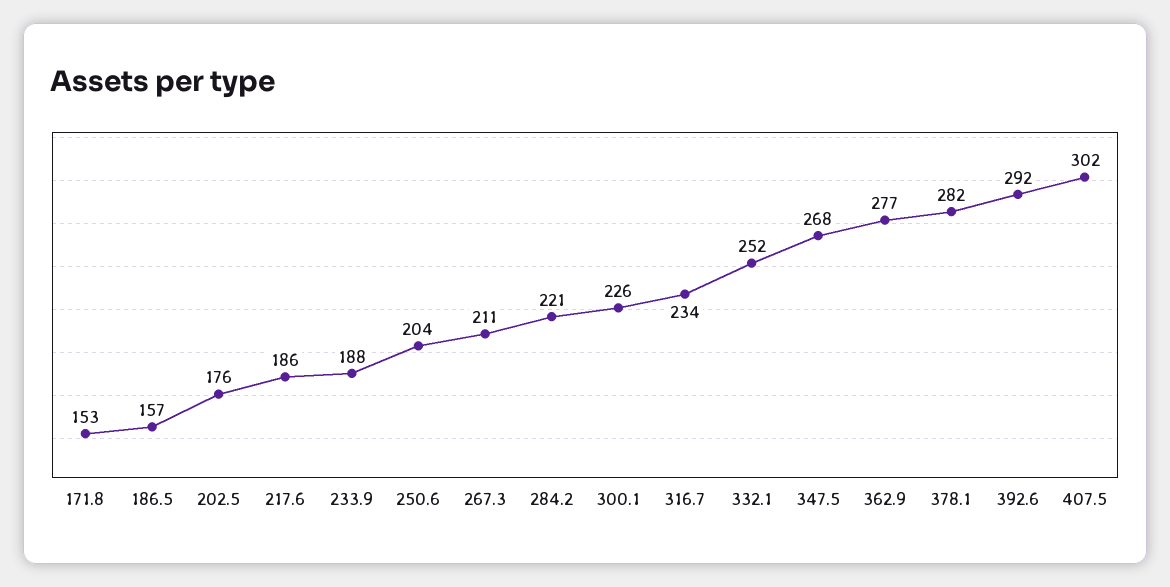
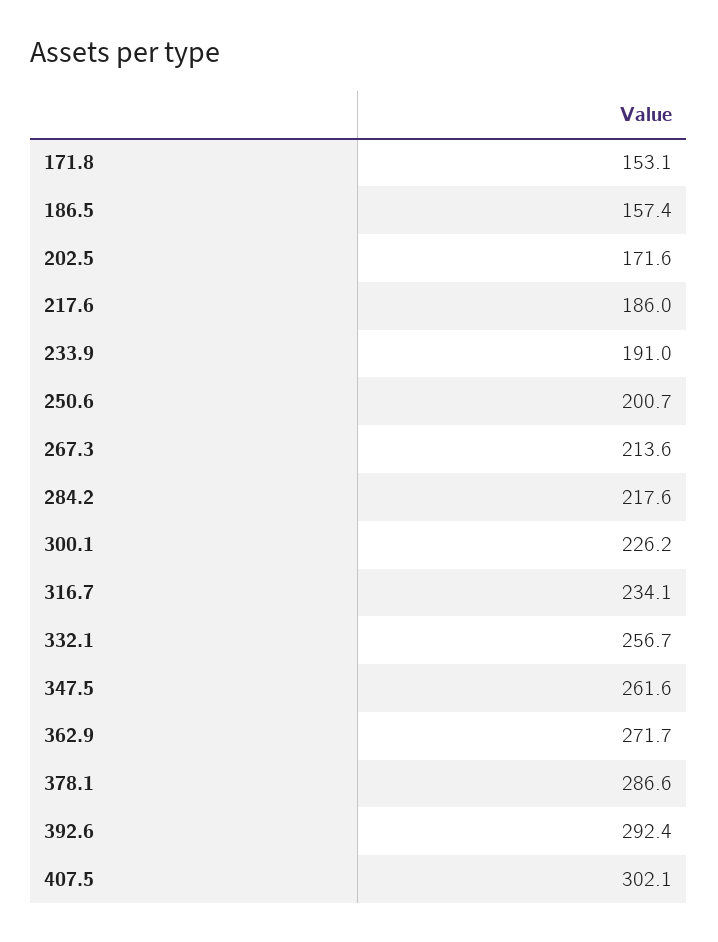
  {
    "171.8": 153.1,
    "186.5": 157.4,
-   "202.5": 176,
+   "202.5": 171.6,
    "217.6": 186,
-   "233.9": 188,
+   "233.9": 191,
-   "250.6": 204,
+   "250.6": 200.7,
-   "267.3": 211,
+   "267.3": 213.6,
-   "284.2": 221,
+   "284.2": 217.6,
    "300.1": 226.2,
    "316.7": 234.1,
-   "332.1": 252,
+   "332.1": 256.7,
-   "347.5": 268,
+   "347.5": 261.6,
-   "362.9": 277,
+   "362.9": 271.7,
-   "378.1": 282,
+   "378.1": 286.6,
    "392.6": 292.4,
    "407.5": 302.1
  }

